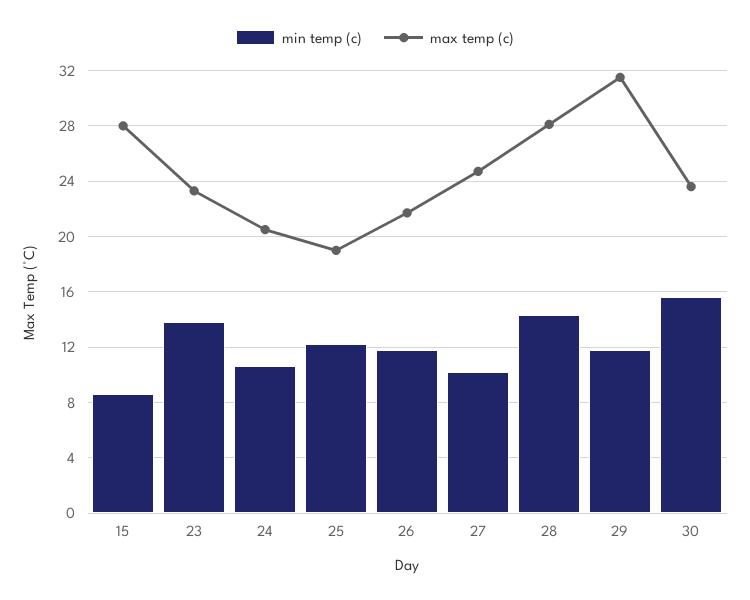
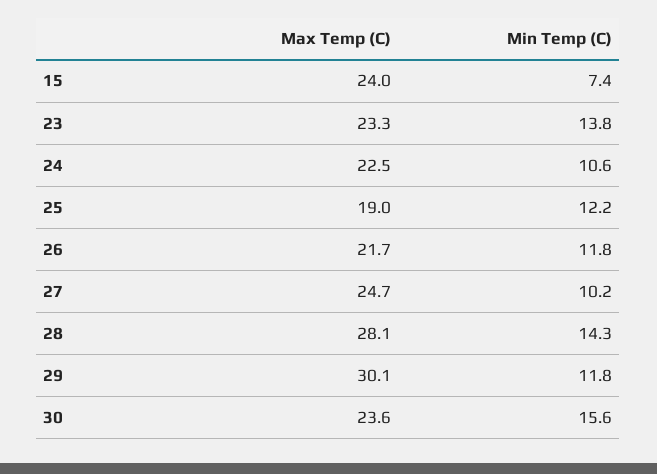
  {
    "min temp (c)": {
-     "15": 8.5,
+     "15": 7.4,
      "23": 13.8,
      "24": 10.6,
      "25": 12.2,
      "26": 11.8,
      "27": 10.2,
      "28": 14.3,
      "29": 11.8,
      "30": 15.6
    },
    "max temp (c)": {
-     "15": 28,
+     "15": 24,
      "23": 23.3,
-     "24": 20.5,
+     "24": 22.5,
      "25": 19,
      "26": 21.7,
      "27": 24.7,
      "28": 28.1,
-     "29": 31.5,
+     "29": 30.1,
      "30": 23.6
    }
  }

